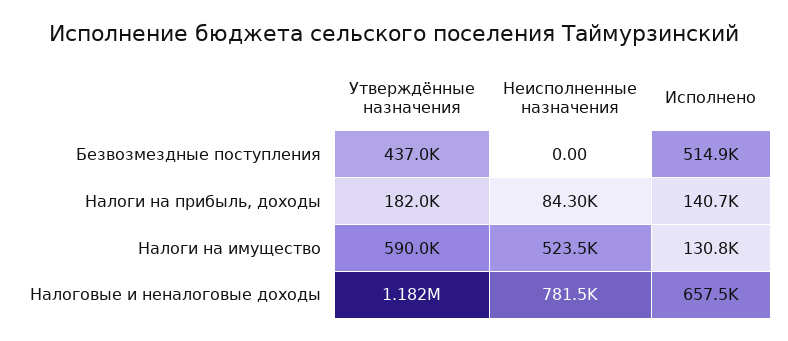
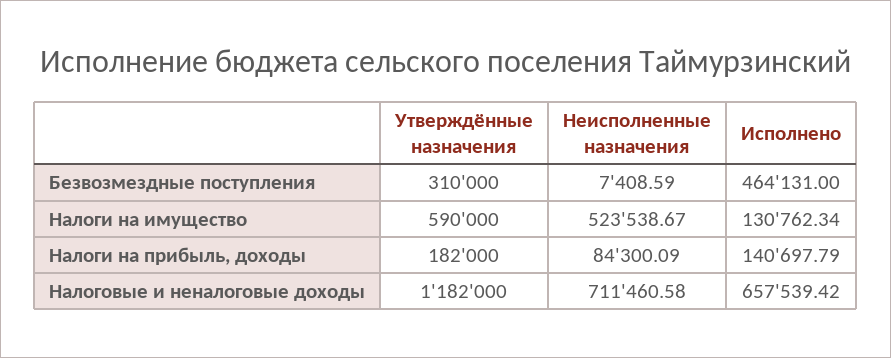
  {
    "Утверждённые назначения": {
-     "Безвозмездные поступления": 437000,
+     "Безвозмездные поступления": 310000,
      "Налоги на прибыль, доходы": 182000,
      "Налоги на имущество": 590000,
      "Налоговые и неналоговые доходы": 1182000
    },
    "Неисполненные назначения": {
-     "Безвозмездные поступления": 0,
+     "Безвозмездные поступления": 7408.59,
      "Налоги на прибыль, доходы": 84300.09,
      "Налоги на имущество": 523538.67,
-     "Налоговые и неналоговые доходы": 781500
+     "Налоговые и неналоговые доходы": 711460.58
    },
    "Исполнено": {
-     "Безвозмездные поступления": 514900,
+     "Безвозмездные поступления": 464131,
      "Налоги на прибыль, доходы": 140697.79,
      "Налоги на имущество": 130762.34,
      "Налоговые и неналоговые доходы": 657539.42
    }
  }

